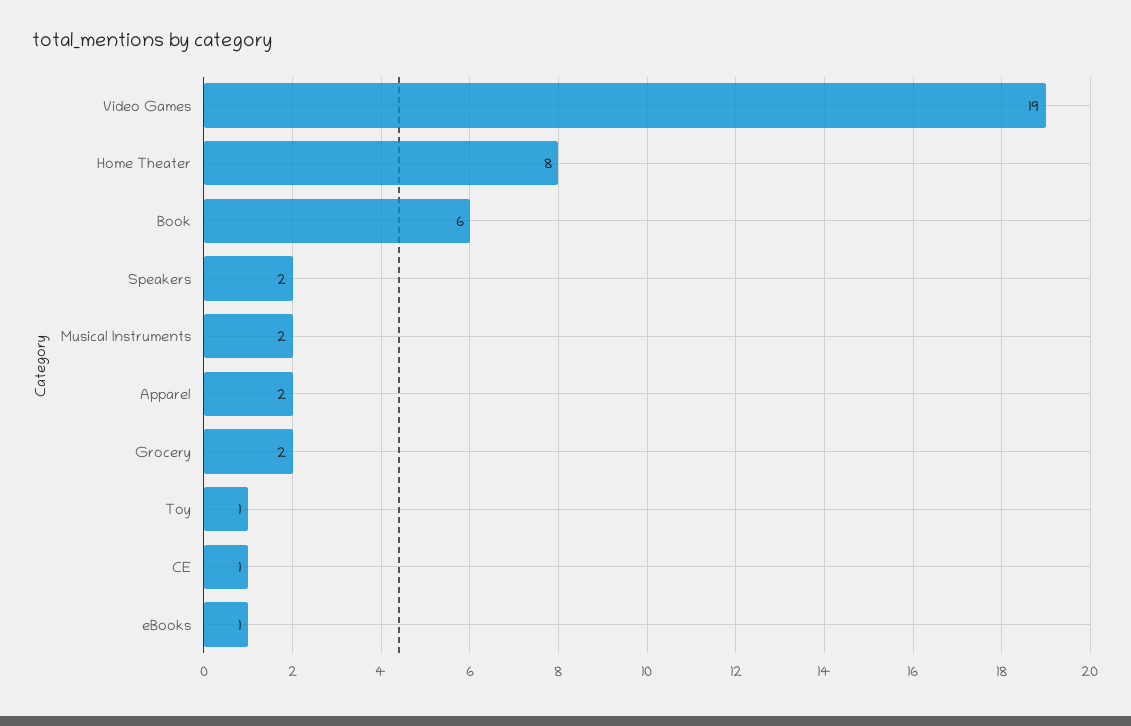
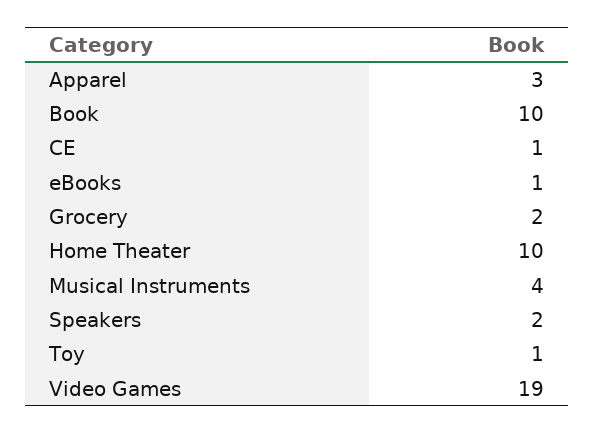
  {
    "Video Games": 19,
-   "Home Theater": 8,
+   "Home Theater": 10,
-   "Book": 6,
+   "Book": 10,
    "Speakers": 2,
-   "Musical Instruments": 2,
+   "Musical Instruments": 4,
-   "Apparel": 2,
+   "Apparel": 3,
    "Grocery": 2,
    "Toy": 1,
    "CE": 1,
    "eBooks": 1
  }

